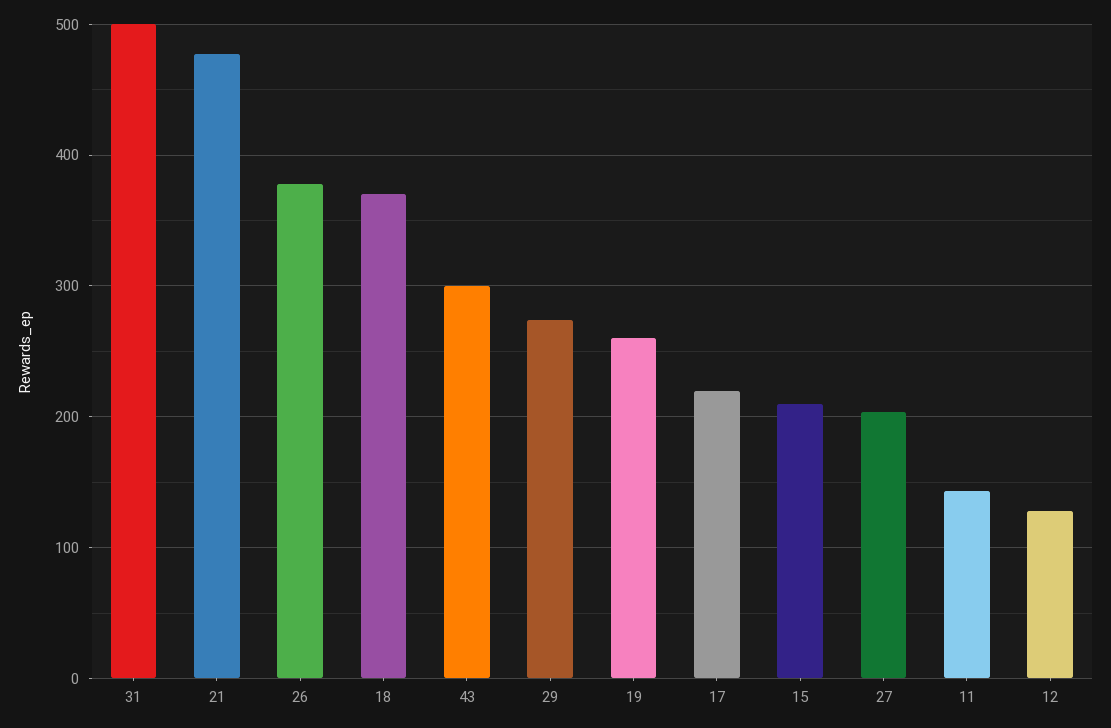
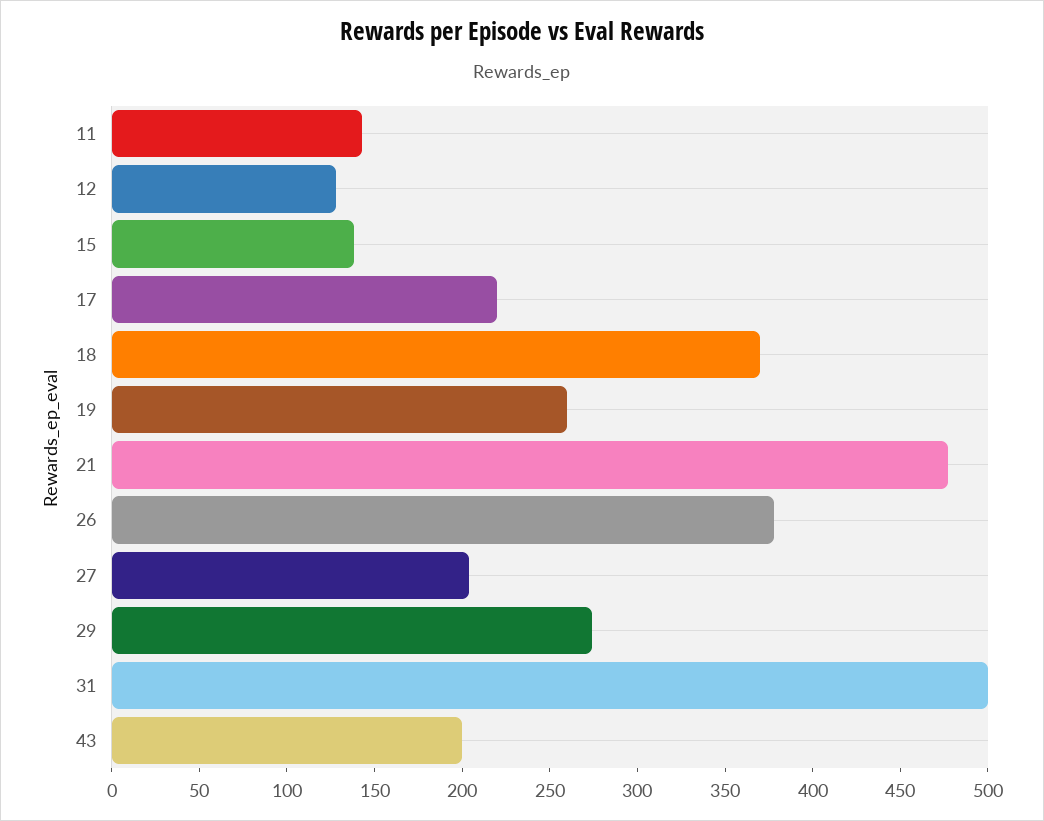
  {
    "31": 500,
    "21": 480,
    "26": 380,
    "18": 370,
-   "43": 300,
+   "43": 200,
    "29": 270,
    "19": 260,
    "17": 220,
-   "15": 210,
+   "15": 140,
    "27": 200,
    "11": 140,
    "12": 130
  }

